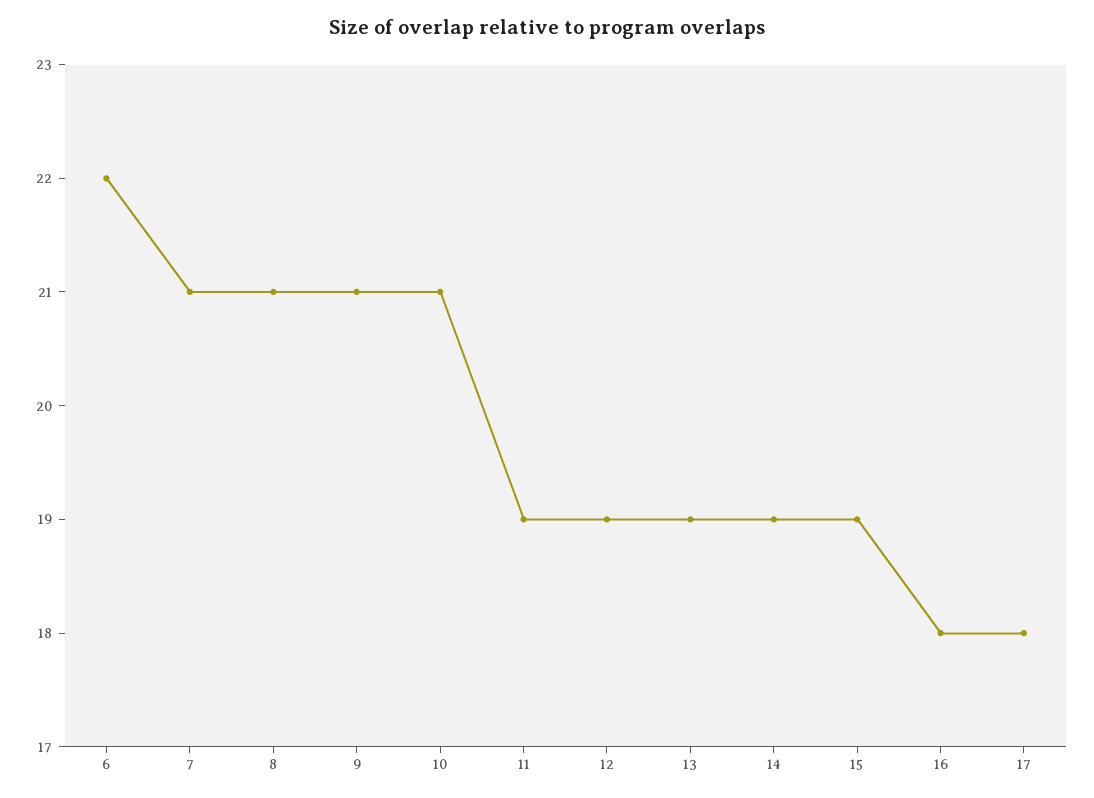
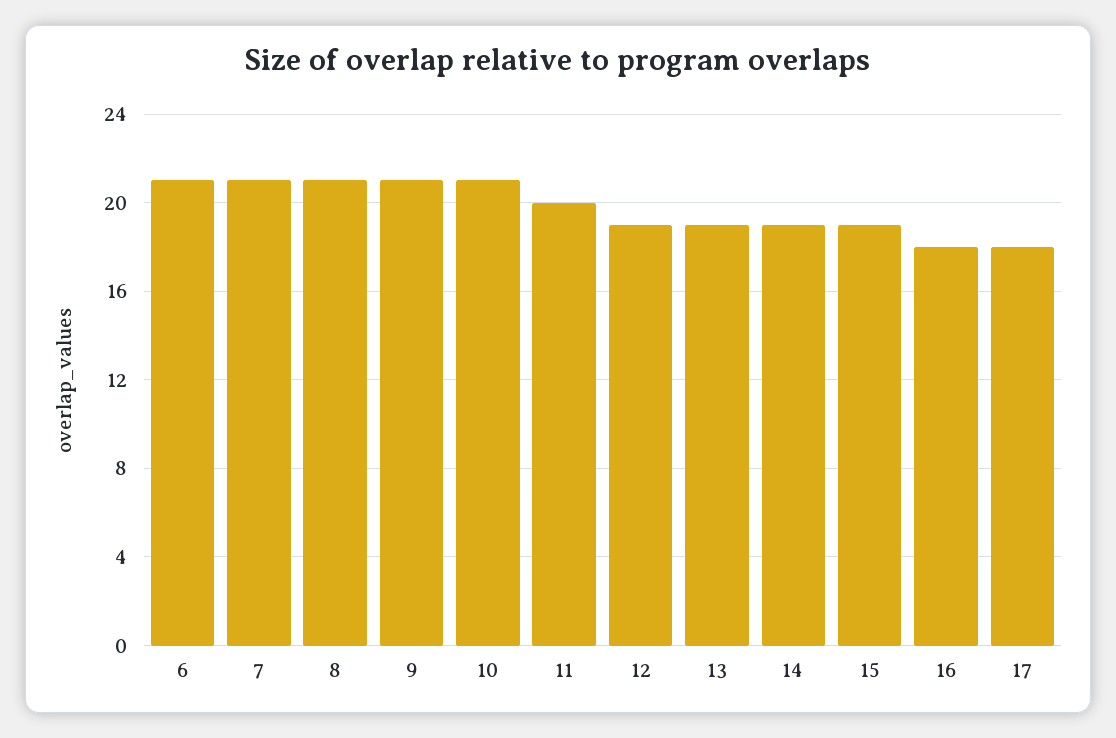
  {
-   "6": 22,
+   "6": 21,
    "7": 21,
    "8": 21,
    "9": 21,
    "10": 21,
-   "11": 19,
+   "11": 20,
    "12": 19,
    "13": 19,
    "14": 19,
    "15": 19,
    "16": 18,
    "17": 18
  }

